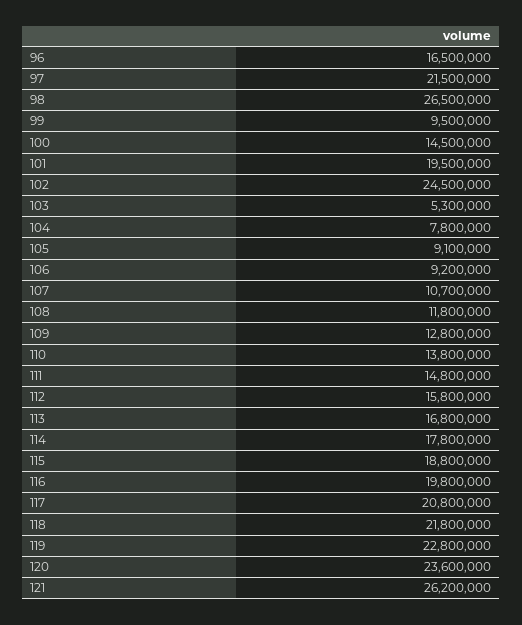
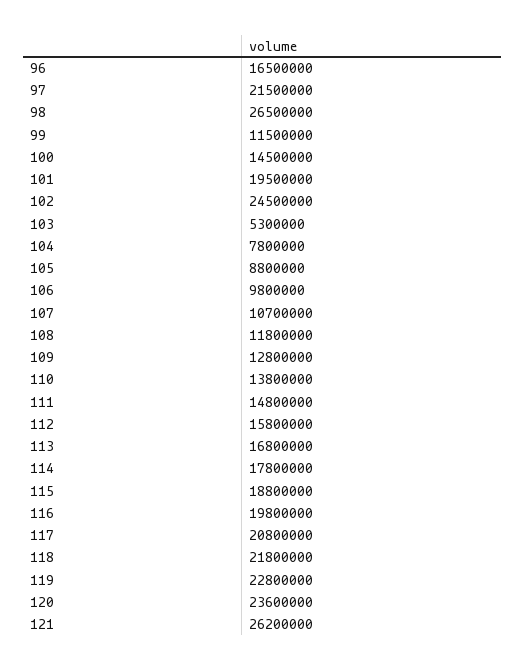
  {
    "96": 16500000,
    "97": 21500000,
    "98": 26500000,
-   "99": 9500000,
+   "99": 11500000,
    "100": 14500000,
    "101": 19500000,
    "102": 24500000,
    "103": 5300000,
    "104": 7800000,
-   "105": 9100000,
+   "105": 8800000,
-   "106": 9200000,
+   "106": 9800000,
    "107": 10700000,
    "108": 11800000,
    "109": 12800000,
    "110": 13800000,
    "111": 14800000,
    "112": 15800000,
    "113": 16800000,
    "114": 17800000,
    "115": 18800000,
    "116": 19800000,
    "117": 20800000,
    "118": 21800000,
    "119": 22800000,
    "120": 23600000,
    "121": 26200000
  }

